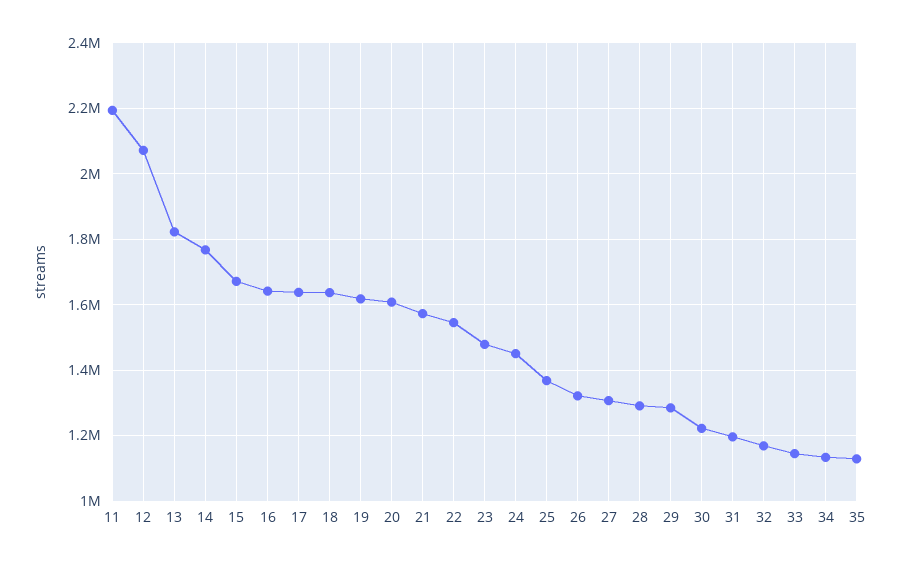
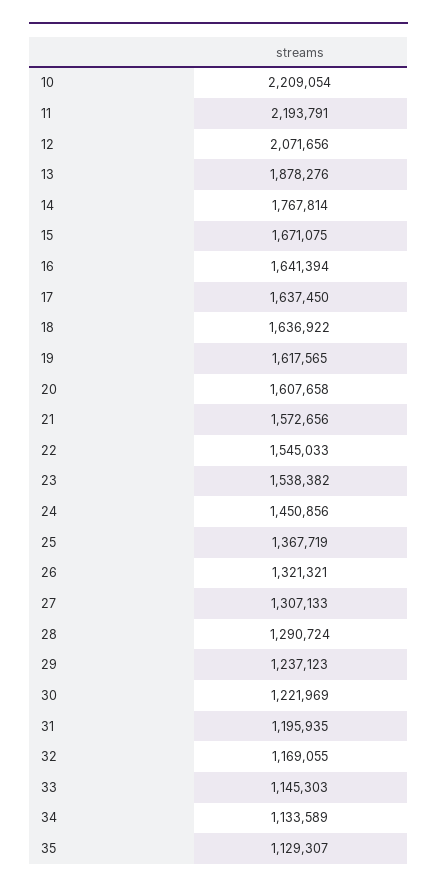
  {
    "11": 2193791,
    "12": 2071656,
-   "13": 1820000,
+   "13": 1878276,
    "14": 1767814,
    "15": 1671075,
    "16": 1641394,
    "17": 1637450,
    "18": 1636922,
    "19": 1617565,
    "20": 1607658,
    "21": 1572656,
    "22": 1545033,
-   "23": 1480000,
+   "23": 1538382,
    "24": 1450856,
    "25": 1367719,
    "26": 1321321,
    "27": 1307133,
    "28": 1290724,
-   "29": 1280000,
+   "29": 1237123,
    "30": 1221969,
    "31": 1195935,
    "32": 1169055,
    "33": 1145303,
    "34": 1133589,
-   "35": 1129307
+   "35": 1129307,
+   "10": 2209054
  }

